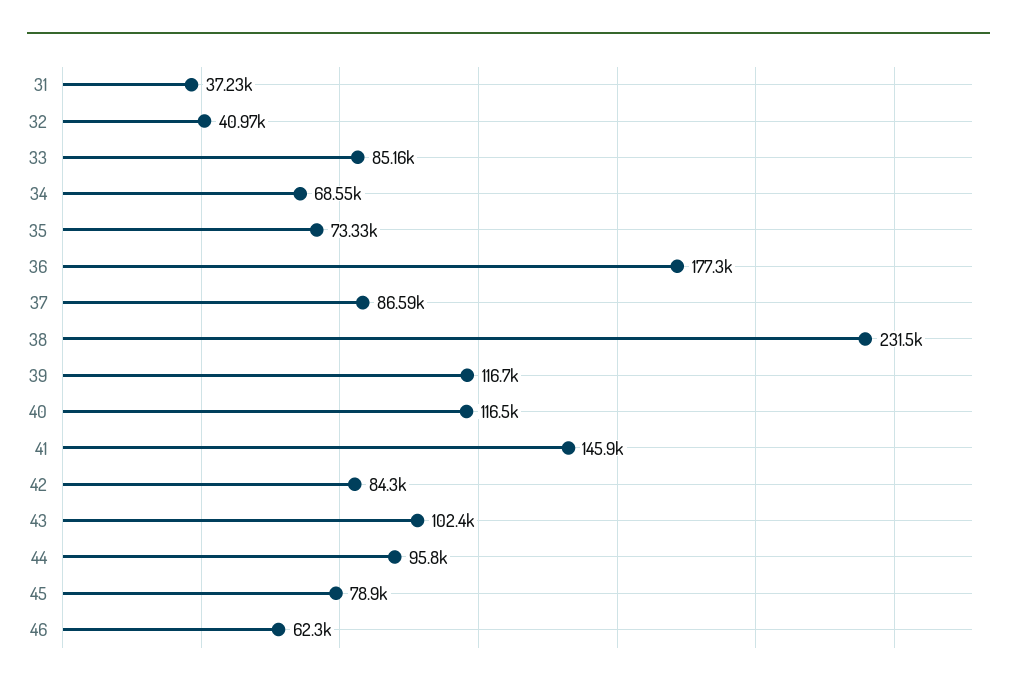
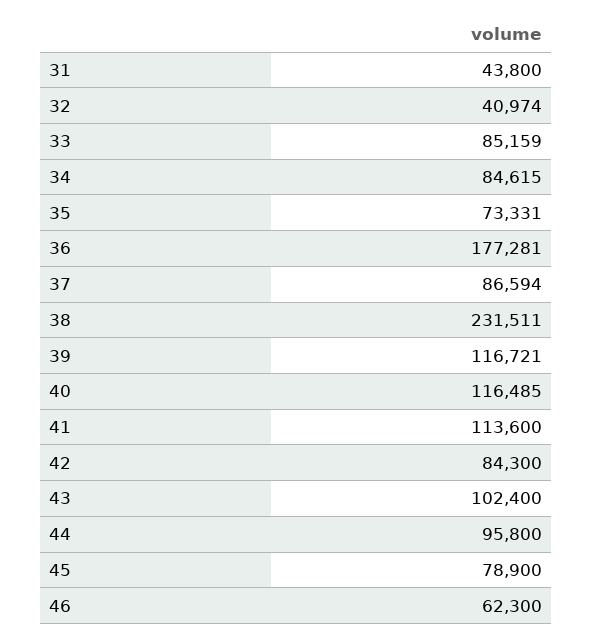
  {
-   "31": 37230,
+   "31": 43800,
    "32": 40974,
    "33": 85159,
-   "34": 68550,
+   "34": 84615,
    "35": 73331,
    "36": 177281,
    "37": 86594,
    "38": 231511,
    "39": 116721,
    "40": 116485,
-   "41": 145900,
+   "41": 113600,
    "42": 84300,
    "43": 102400,
    "44": 95800,
    "45": 78900,
    "46": 62300
  }

